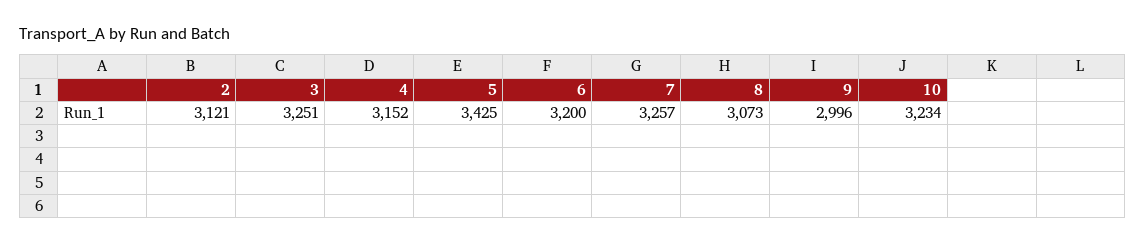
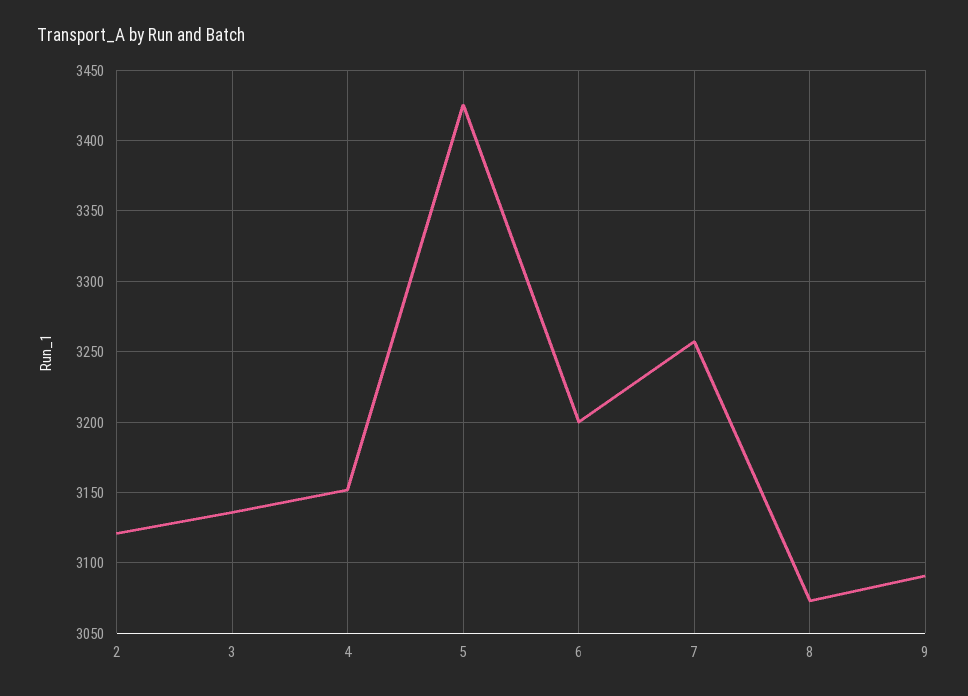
  {
    "2": 3121,
-   "3": 3251,
+   "3": 3135,
    "4": 3152,
    "5": 3425,
    "6": 3200,
    "7": 3257,
    "8": 3073,
-   "9": 2996,
+   "9": 3090
-   "10": 3234
  }

